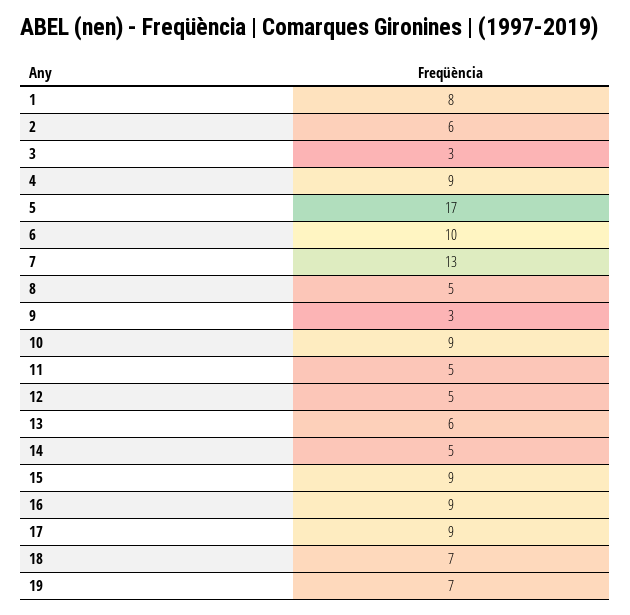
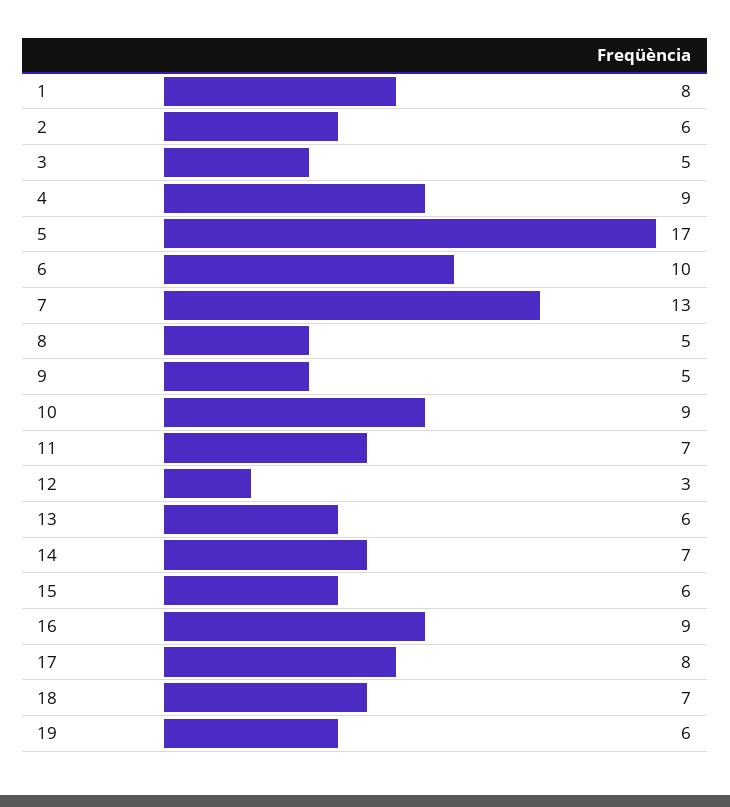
  {
    "1": 8,
    "2": 6,
-   "3": 3,
+   "3": 5,
    "4": 9,
    "5": 17,
    "6": 10,
    "7": 13,
    "8": 5,
-   "9": 3,
+   "9": 5,
    "10": 9,
-   "11": 5,
+   "11": 7,
-   "12": 5,
+   "12": 3,
    "13": 6,
-   "14": 5,
+   "14": 7,
-   "15": 9,
+   "15": 6,
    "16": 9,
-   "17": 9,
+   "17": 8,
    "18": 7,
-   "19": 7
+   "19": 6
  }

